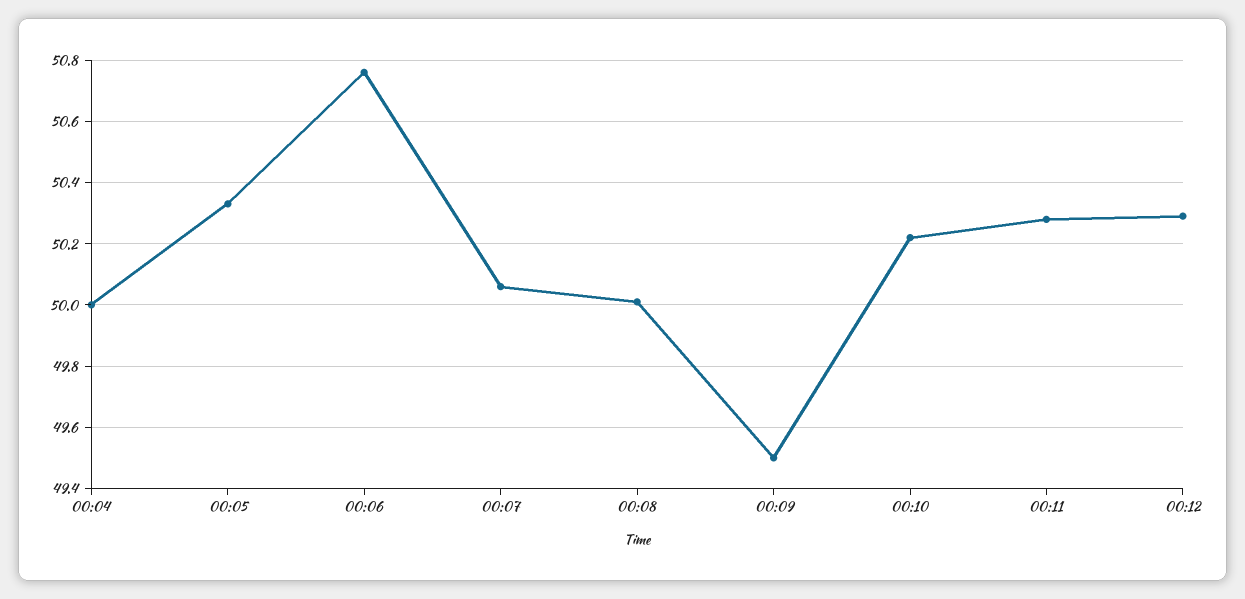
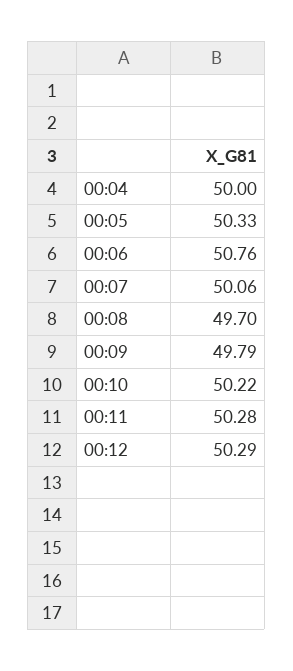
  {
    "00:04": 50,
    "00:05": 50.33,
    "00:06": 50.76,
    "00:07": 50.06,
-   "00:08": 50,
+   "00:08": 49.7,
-   "00:09": 49.5,
+   "00:09": 49.79,
    "00:10": 50.22,
    "00:11": 50.28,
    "00:12": 50.29
  }

